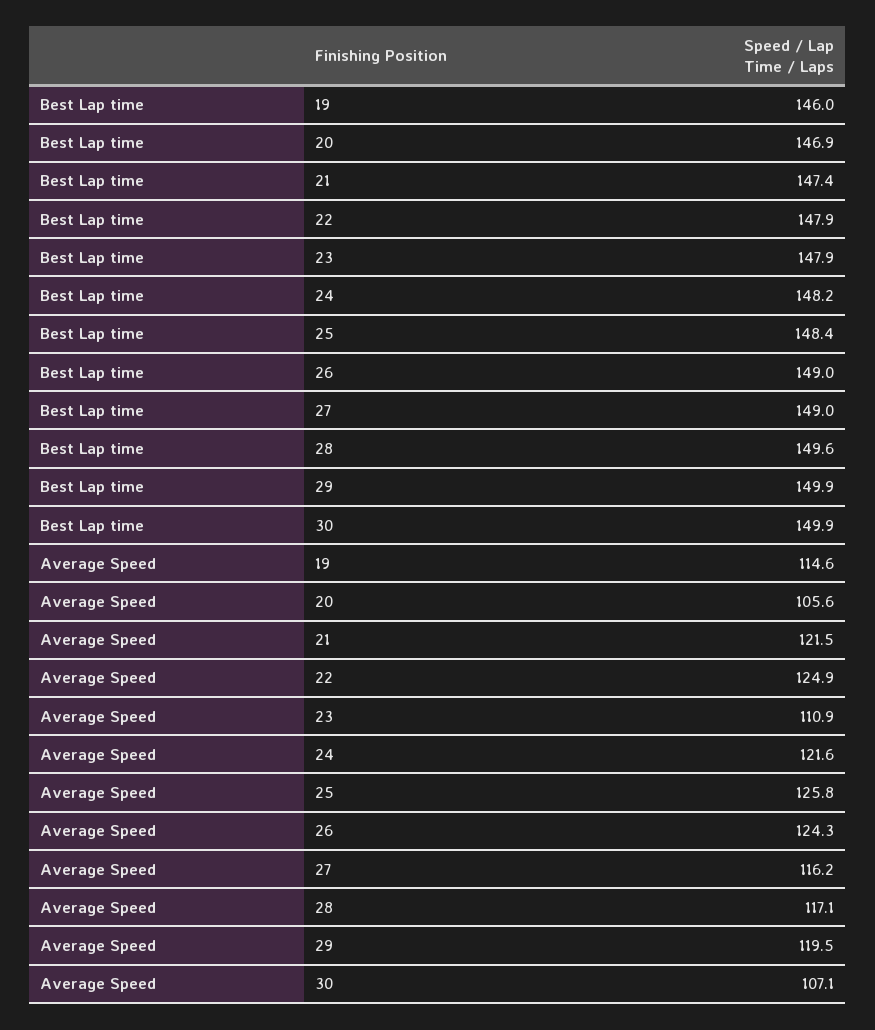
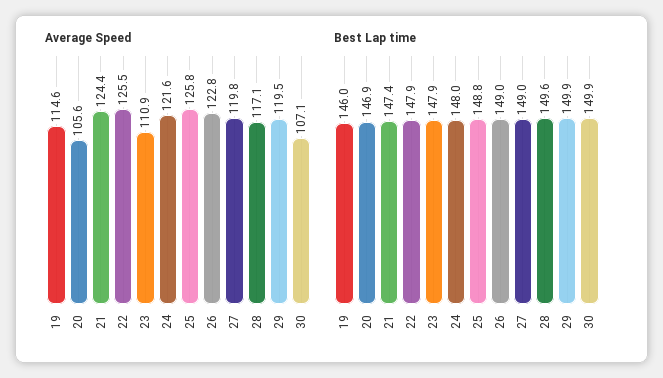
  {
    "Best Lap time": {
      "19": 146,
      "20": 146.9,
      "21": 147.4,
      "22": 147.9,
      "23": 147.9,
-     "24": 148.2,
+     "24": 148,
-     "25": 148.4,
+     "25": 148.8,
      "26": 149,
      "27": 149,
      "28": 149.6,
      "29": 149.9,
      "30": 149.9
    },
    "Average Speed": {
      "19": 114.6,
      "20": 105.6,
-     "21": 121.5,
+     "21": 124.4,
-     "22": 124.9,
+     "22": 125.5,
      "23": 110.9,
      "24": 121.6,
      "25": 125.8,
-     "26": 124.3,
+     "26": 122.8,
-     "27": 116.2,
+     "27": 119.8,
      "28": 117.1,
      "29": 119.5,
      "30": 107.1
    }
  }

